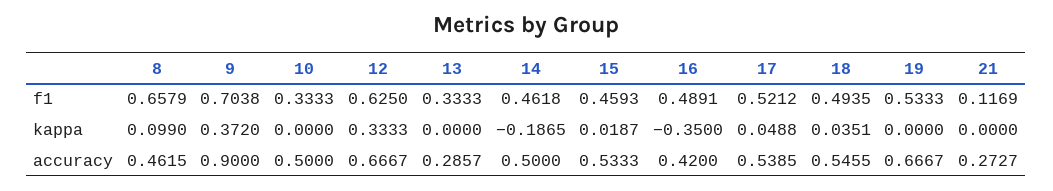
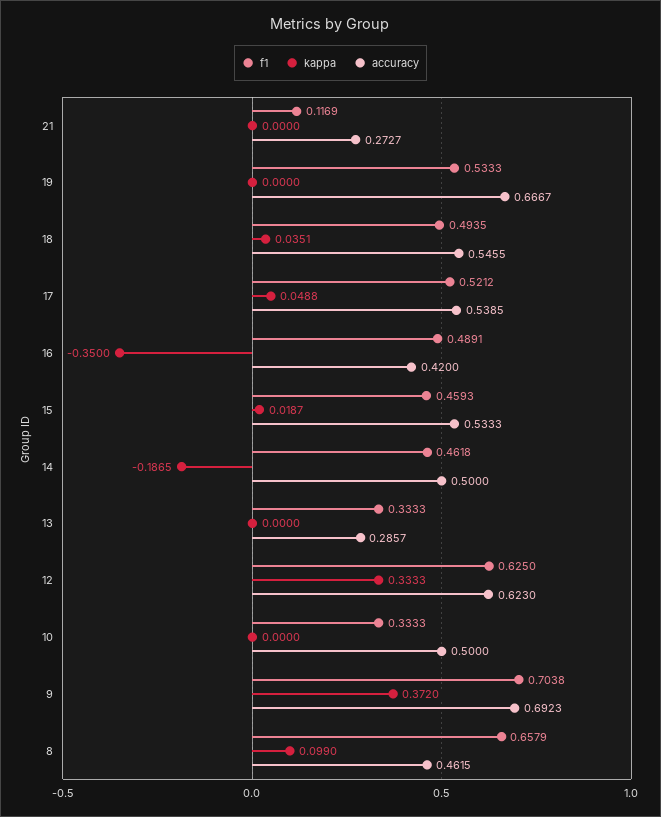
  {
    "f1": {
      "8": 0.6579,
      "9": 0.7038,
      "10": 0.3333,
      "12": 0.625,
      "13": 0.3333,
      "14": 0.4618,
      "15": 0.4593,
      "16": 0.4891,
      "17": 0.5212,
      "18": 0.4935,
      "19": 0.5333,
      "21": 0.1169
    },
    "kappa": {
      "8": 0.099,
      "9": 0.372,
      "10": 0,
      "12": 0.3333,
      "13": 0,
      "14": -0.1865,
      "15": 0.0187,
      "16": -0.35,
      "17": 0.0488,
      "18": 0.0351,
      "19": 0,
      "21": 0
    },
    "accuracy": {
      "8": 0.4615,
-     "9": 0.9,
+     "9": 0.6923,
      "10": 0.5,
-     "12": 0.6667,
+     "12": 0.623,
      "13": 0.2857,
      "14": 0.5,
      "15": 0.5333,
      "16": 0.42,
      "17": 0.5385,
      "18": 0.5455,
      "19": 0.6667,
      "21": 0.2727
    }
  }

